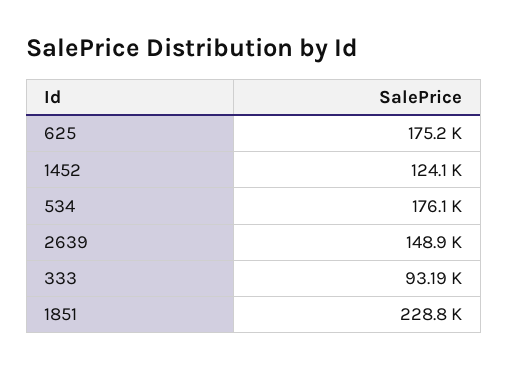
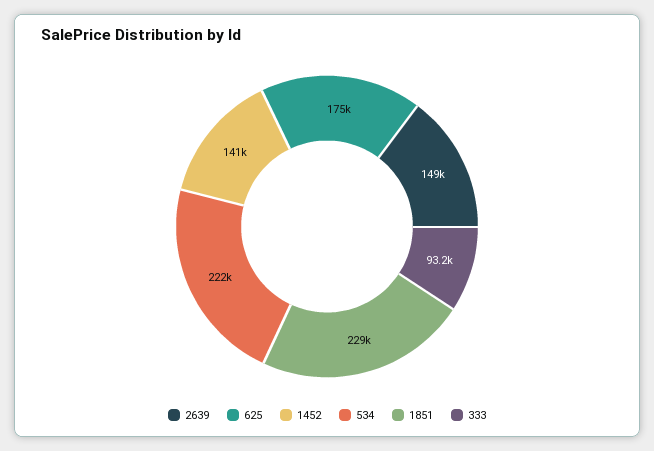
  {
    "625": 175200,
-   "1452": 124100,
+   "1452": 141000,
-   "534": 176100,
+   "534": 222000,
    "2639": 148900,
    "333": 93190,
    "1851": 228800
  }

